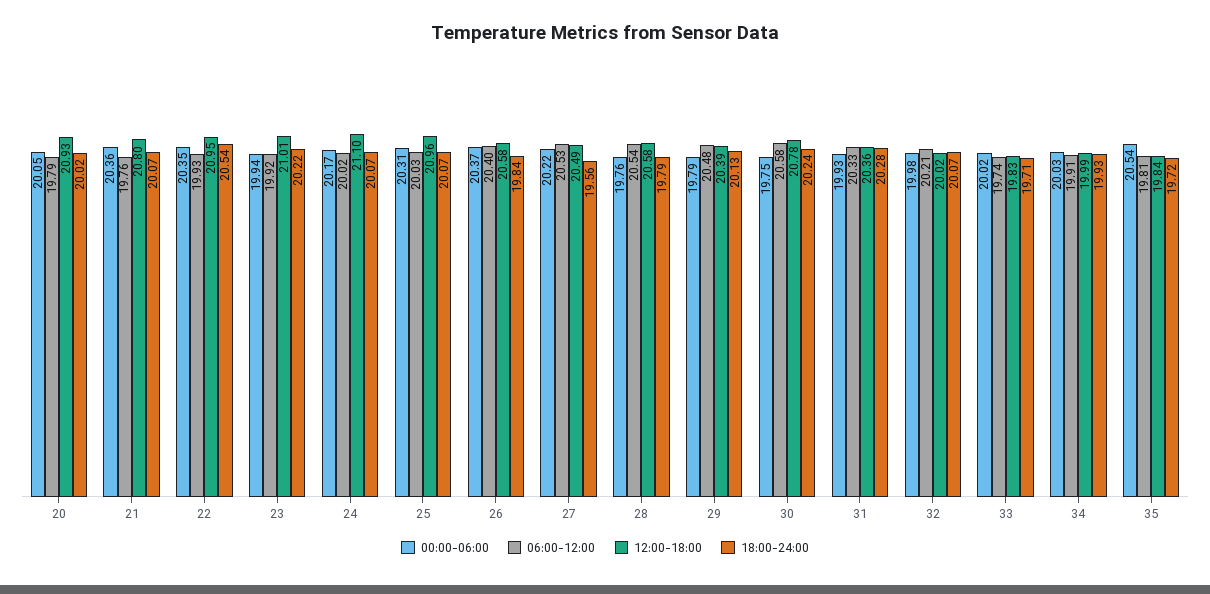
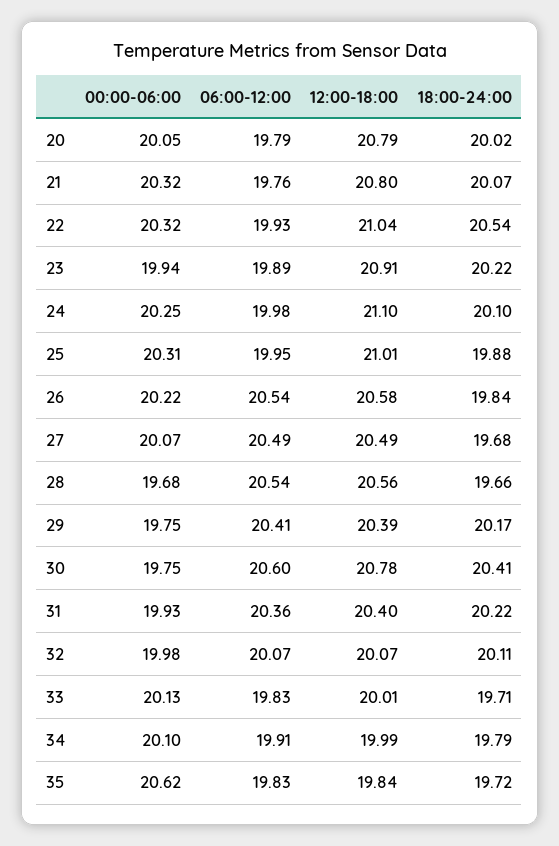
  {
    "00:00-06:00": {
      "20": 20.05,
-     "21": 20.36,
+     "21": 20.32,
-     "22": 20.35,
+     "22": 20.32,
      "23": 19.94,
-     "24": 20.17,
+     "24": 20.25,
      "25": 20.31,
-     "26": 20.37,
+     "26": 20.22,
-     "27": 20.22,
+     "27": 20.07,
-     "28": 19.76,
+     "28": 19.68,
-     "29": 19.79,
+     "29": 19.75,
      "30": 19.75,
      "31": 19.93,
      "32": 19.98,
-     "33": 20.02,
+     "33": 20.13,
-     "34": 20.03,
+     "34": 20.1,
-     "35": 20.54
+     "35": 20.62
    },
    "06:00-12:00": {
      "20": 19.79,
      "21": 19.76,
      "22": 19.93,
-     "23": 19.92,
+     "23": 19.89,
-     "24": 20.02,
+     "24": 19.98,
-     "25": 20.03,
+     "25": 19.95,
-     "26": 20.4,
+     "26": 20.54,
-     "27": 20.53,
+     "27": 20.49,
      "28": 20.54,
-     "29": 20.48,
+     "29": 20.41,
-     "30": 20.58,
+     "30": 20.6,
-     "31": 20.33,
+     "31": 20.36,
-     "32": 20.21,
+     "32": 20.07,
-     "33": 19.74,
+     "33": 19.83,
      "34": 19.91,
-     "35": 19.81
+     "35": 19.83
    },
    "12:00-18:00": {
-     "20": 20.93,
+     "20": 20.79,
      "21": 20.8,
-     "22": 20.95,
+     "22": 21.04,
-     "23": 21.01,
+     "23": 20.91,
      "24": 21.1,
-     "25": 20.96,
+     "25": 21.01,
      "26": 20.58,
      "27": 20.49,
-     "28": 20.58,
+     "28": 20.56,
      "29": 20.39,
      "30": 20.78,
-     "31": 20.36,
+     "31": 20.4,
-     "32": 20.02,
+     "32": 20.07,
-     "33": 19.83,
+     "33": 20.01,
      "34": 19.99,
      "35": 19.84
    },
    "18:00-24:00": {
      "20": 20.02,
      "21": 20.07,
      "22": 20.54,
      "23": 20.22,
-     "24": 20.07,
+     "24": 20.1,
-     "25": 20.07,
+     "25": 19.88,
      "26": 19.84,
-     "27": 19.56,
+     "27": 19.68,
-     "28": 19.79,
+     "28": 19.66,
-     "29": 20.13,
+     "29": 20.17,
-     "30": 20.24,
+     "30": 20.41,
-     "31": 20.28,
+     "31": 20.22,
-     "32": 20.07,
+     "32": 20.11,
      "33": 19.71,
-     "34": 19.93,
+     "34": 19.79,
      "35": 19.72
    }
  }

